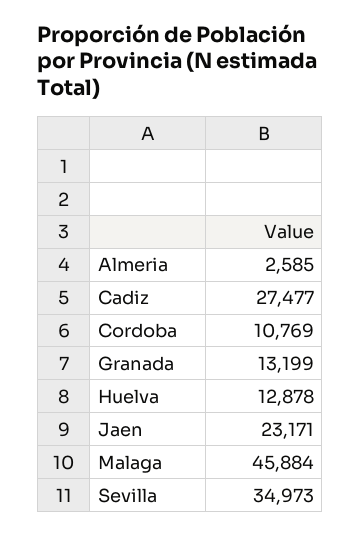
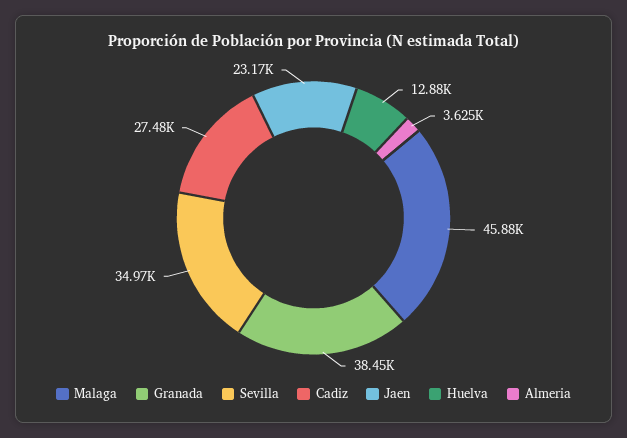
  {
-   "Almeria": 2585,
+   "Almeria": 3625,
    "Cadiz": 27477,
-   "Cordoba": 10769,
-   "Granada": 13199,
+   "Granada": 38450,
    "Huelva": 12878,
    "Jaen": 23171,
    "Malaga": 45884,
    "Sevilla": 34973
  }

